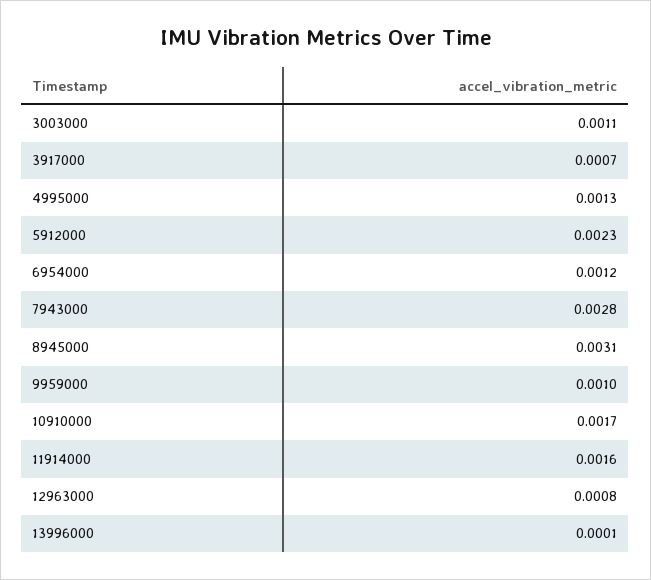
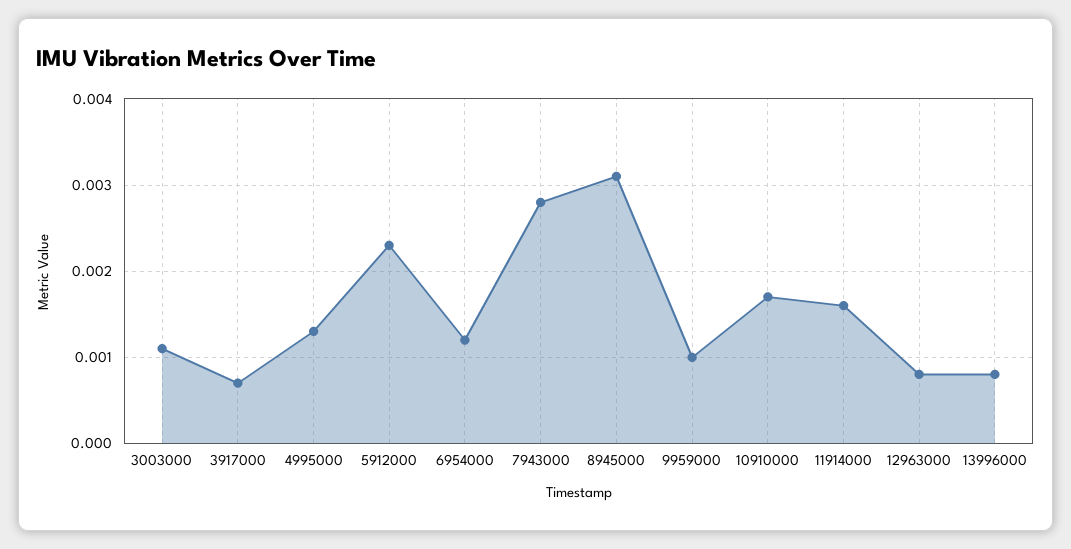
  {
    "3003000": 0.0011,
    "3917000": 0.0007,
    "4995000": 0.0013,
    "5912000": 0.0023,
    "6954000": 0.0012,
    "7943000": 0.0028,
    "8945000": 0.0031,
    "9959000": 0.001,
    "10910000": 0.0017,
    "11914000": 0.0016,
    "12963000": 0.0008,
-   "13996000": 0.0001
+   "13996000": 0.0008
  }

